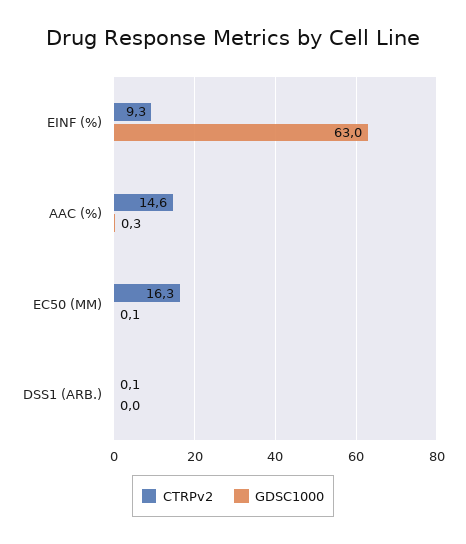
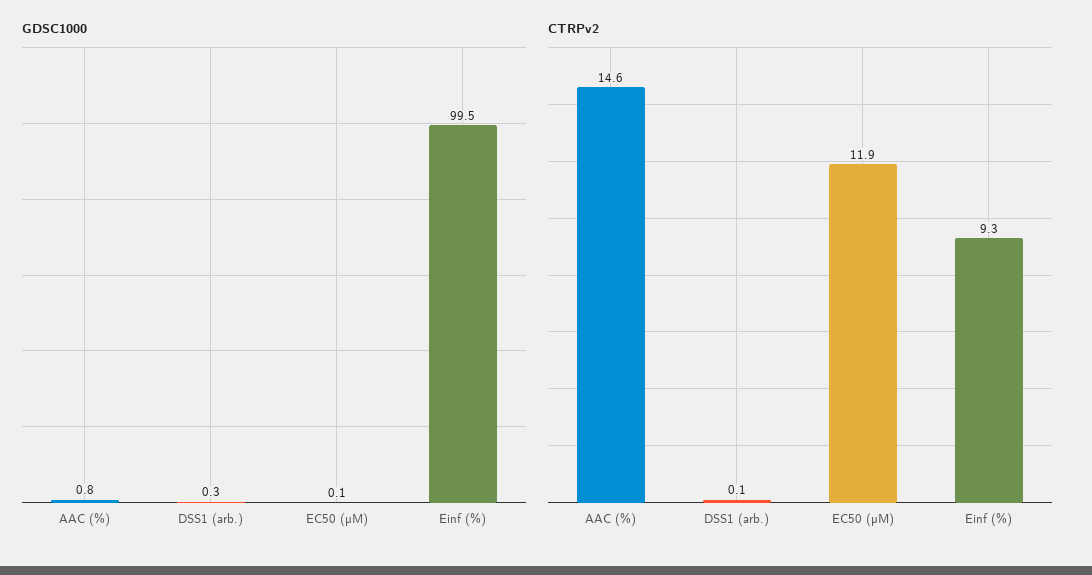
  {
    "CTRPv2": {
      "EINF (%)": 9.3,
      "AAC (%)": 14.6,
-     "EC50 (ΜM)": 16.3,
+     "EC50 (ΜM)": 11.9,
      "DSS1 (ARB.)": 0.1
    },
    "GDSC1000": {
-     "EINF (%)": 63,
+     "EINF (%)": 99.5,
-     "AAC (%)": 0.3,
+     "AAC (%)": 0.8,
      "EC50 (ΜM)": 0.1,
-     "DSS1 (ARB.)": 0
+     "DSS1 (ARB.)": 0.3
    }
  }

